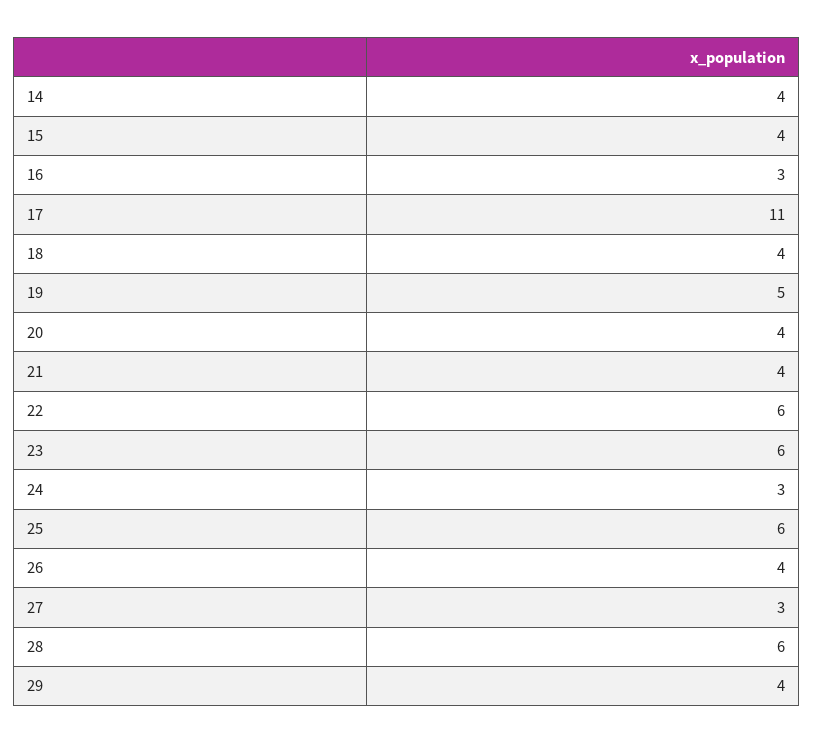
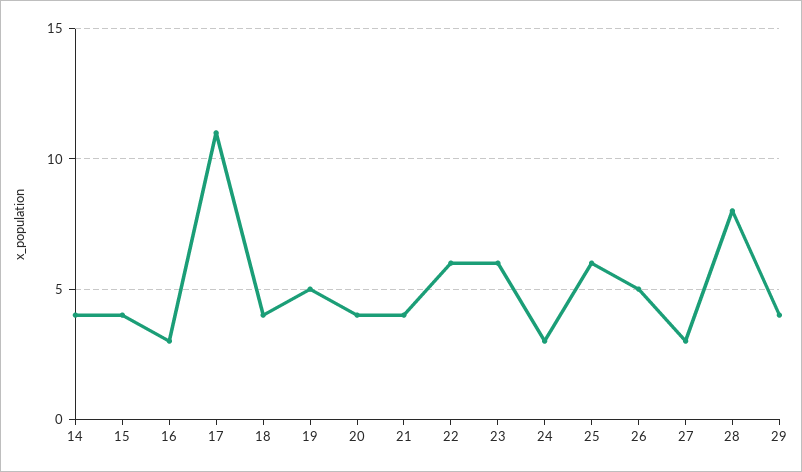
  {
    "14": 4,
    "15": 4,
    "16": 3,
    "17": 11,
    "18": 4,
    "19": 5,
    "20": 4,
    "21": 4,
    "22": 6,
    "23": 6,
    "24": 3,
    "25": 6,
-   "26": 4,
+   "26": 5,
    "27": 3,
-   "28": 6,
+   "28": 8,
    "29": 4
  }

